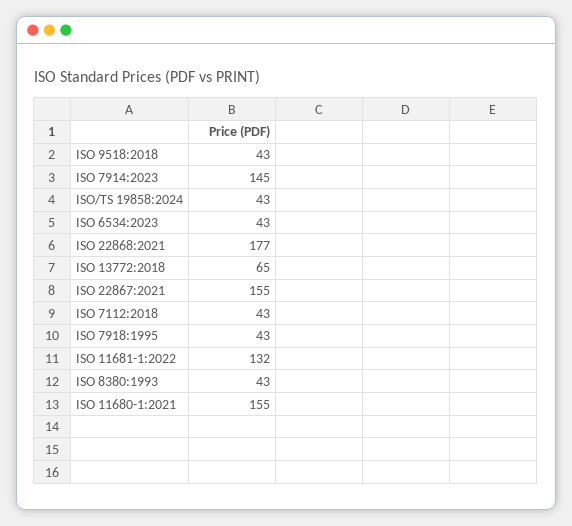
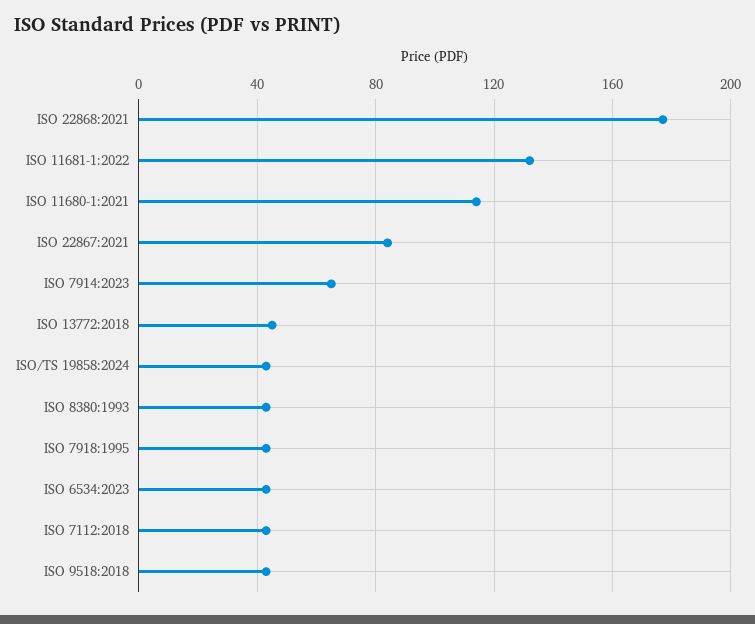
  {
    "ISO 9518:2018": 43,
-   "ISO 7914:2023": 145,
+   "ISO 7914:2023": 65,
    "ISO/TS 19858:2024": 43,
    "ISO 6534:2023": 43,
    "ISO 22868:2021": 177,
-   "ISO 13772:2018": 65,
+   "ISO 13772:2018": 45,
-   "ISO 22867:2021": 155,
+   "ISO 22867:2021": 85,
    "ISO 7112:2018": 43,
    "ISO 7918:1995": 43,
    "ISO 11681-1:2022": 132,
    "ISO 8380:1993": 43,
-   "ISO 11680-1:2021": 155
+   "ISO 11680-1:2021": 115
  }

